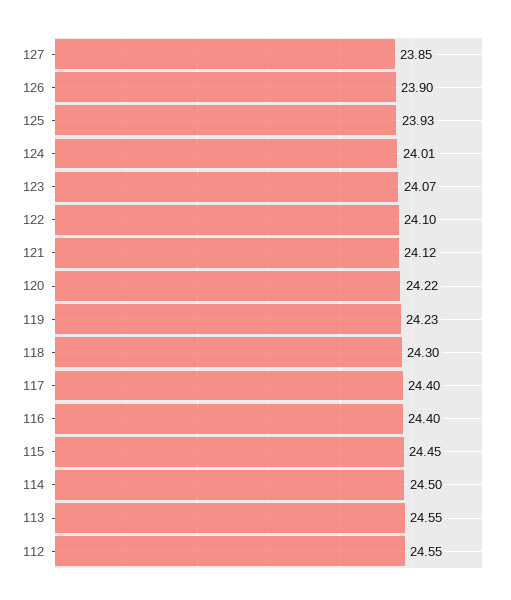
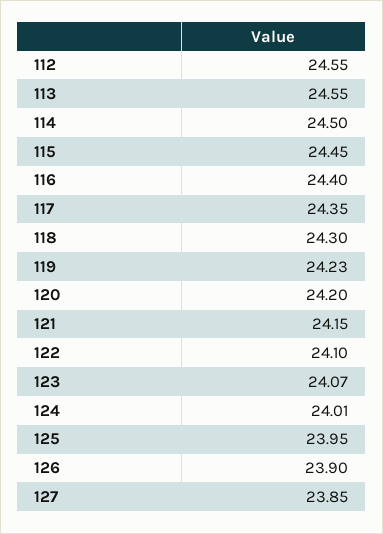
  {
    "127": 23.85,
    "126": 23.9,
-   "125": 23.93,
+   "125": 23.95,
    "124": 24.01,
    "123": 24.07,
    "122": 24.1,
-   "121": 24.12,
+   "121": 24.15,
-   "120": 24.22,
+   "120": 24.2,
    "119": 24.23,
    "118": 24.3,
-   "117": 24.4,
+   "117": 24.35,
    "116": 24.4,
    "115": 24.45,
    "114": 24.5,
    "113": 24.55,
    "112": 24.55
  }

